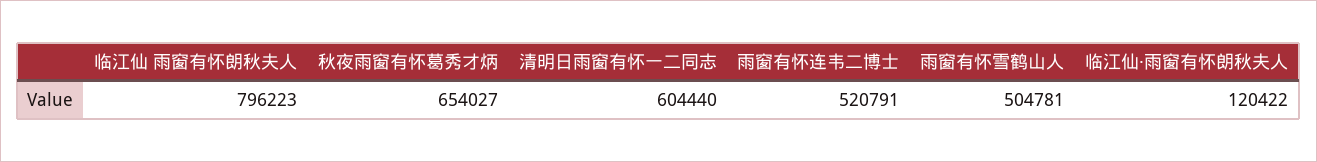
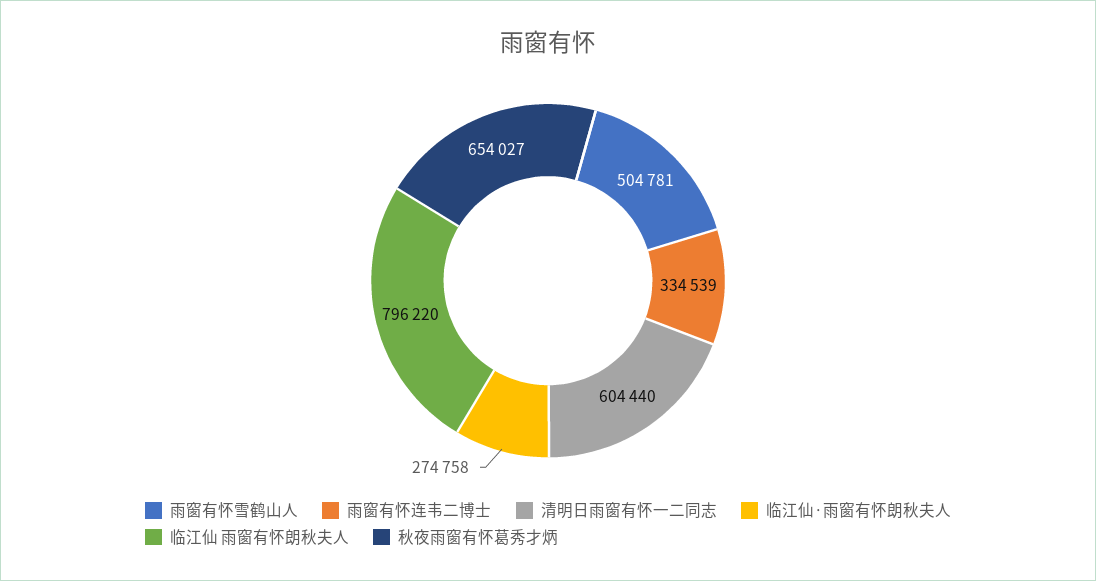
  {
-   "临江仙 雨窗有怀朗秋夫人": 796223,
+   "临江仙 雨窗有怀朗秋夫人": 796220,
    "秋夜雨窗有怀葛秀才炳": 654027,
    "清明日雨窗有怀一二同志": 604440,
-   "雨窗有怀连韦二博士": 520791,
+   "雨窗有怀连韦二博士": 334539,
    "雨窗有怀雪鹤山人": 504781,
-   "临江仙·雨窗有怀朗秋夫人": 120422
+   "临江仙·雨窗有怀朗秋夫人": 274758
  }

